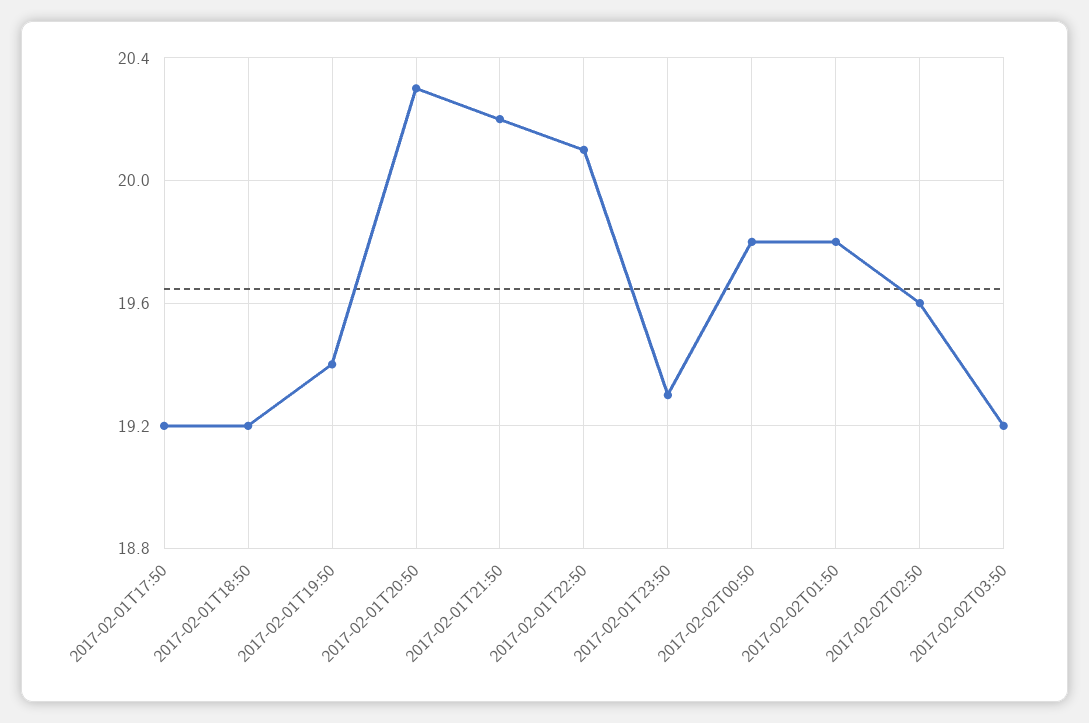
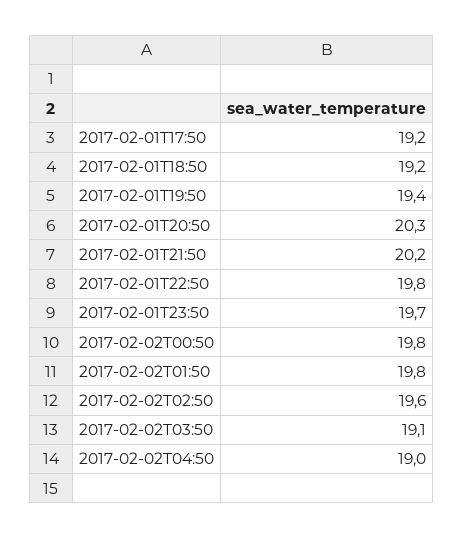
  {
    "2017-02-01T17:50": 19.2,
    "2017-02-01T18:50": 19.2,
    "2017-02-01T19:50": 19.4,
    "2017-02-01T20:50": 20.3,
    "2017-02-01T21:50": 20.2,
-   "2017-02-01T22:50": 20.1,
+   "2017-02-01T22:50": 19.8,
-   "2017-02-01T23:50": 19.3,
+   "2017-02-01T23:50": 19.7,
    "2017-02-02T00:50": 19.8,
    "2017-02-02T01:50": 19.8,
    "2017-02-02T02:50": 19.6,
-   "2017-02-02T03:50": 19.2
+   "2017-02-02T03:50": 19.1,
+   "2017-02-02T04:50": 19
  }

